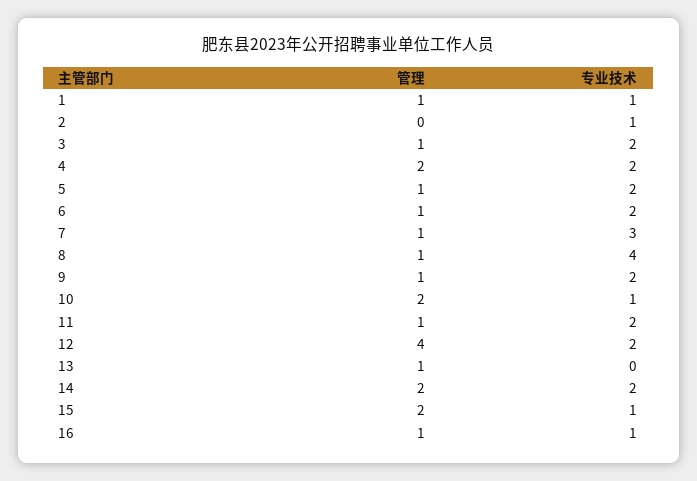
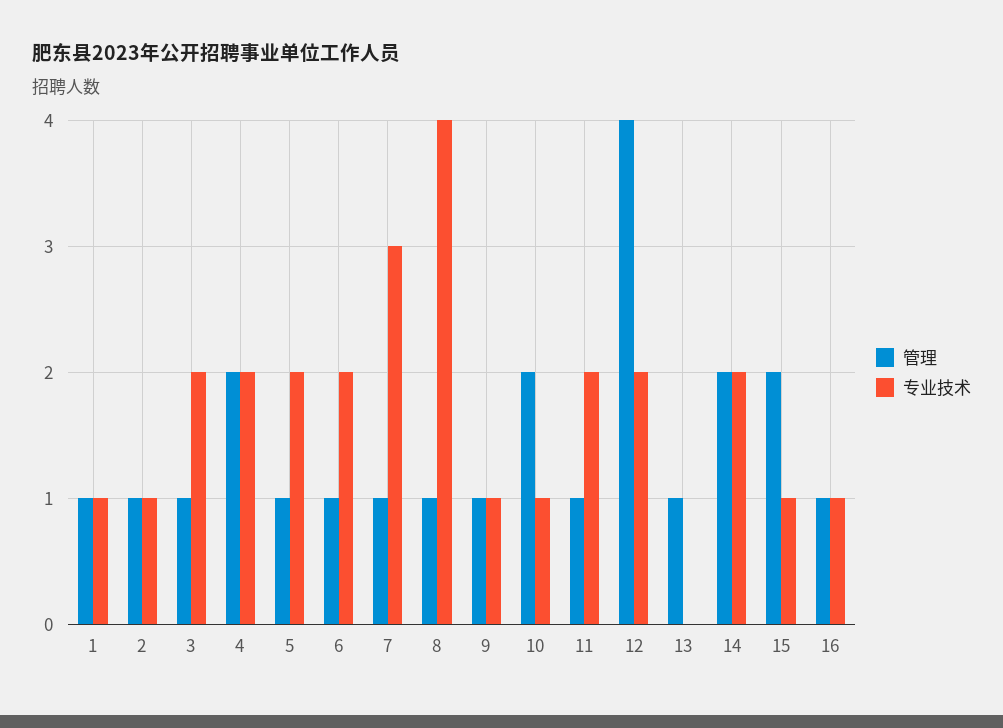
  {
    "管理": {
      "1": 1,
-     "2": 0,
+     "2": 1,
      "3": 1,
      "4": 2,
      "5": 1,
      "6": 1,
      "7": 1,
      "8": 1,
      "9": 1,
      "10": 2,
      "11": 1,
      "12": 4,
      "13": 1,
      "14": 2,
      "15": 2,
      "16": 1
    },
    "专业技术": {
      "1": 1,
      "2": 1,
      "3": 2,
      "4": 2,
      "5": 2,
      "6": 2,
      "7": 3,
      "8": 4,
-     "9": 2,
+     "9": 1,
      "10": 1,
      "11": 2,
      "12": 2,
      "13": 0,
      "14": 2,
      "15": 1,
      "16": 1
    }
  }

